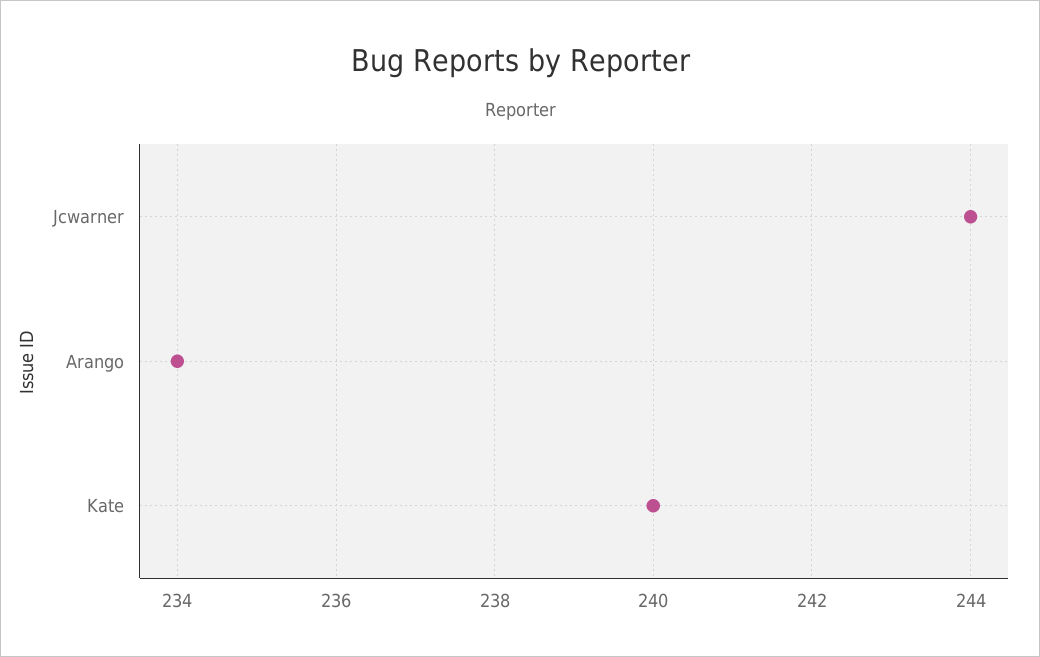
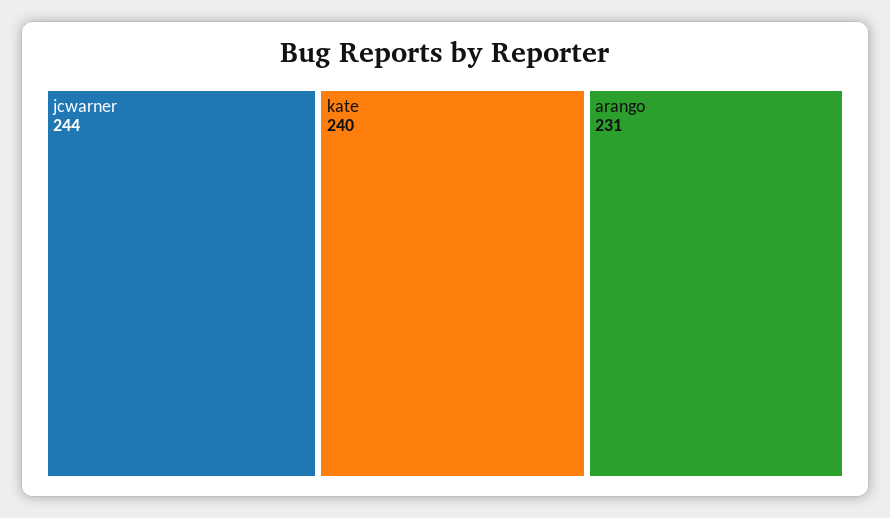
  {
    "Jcwarner": 244,
-   "Arango": 234,
+   "Arango": 231,
    "Kate": 240
  }

